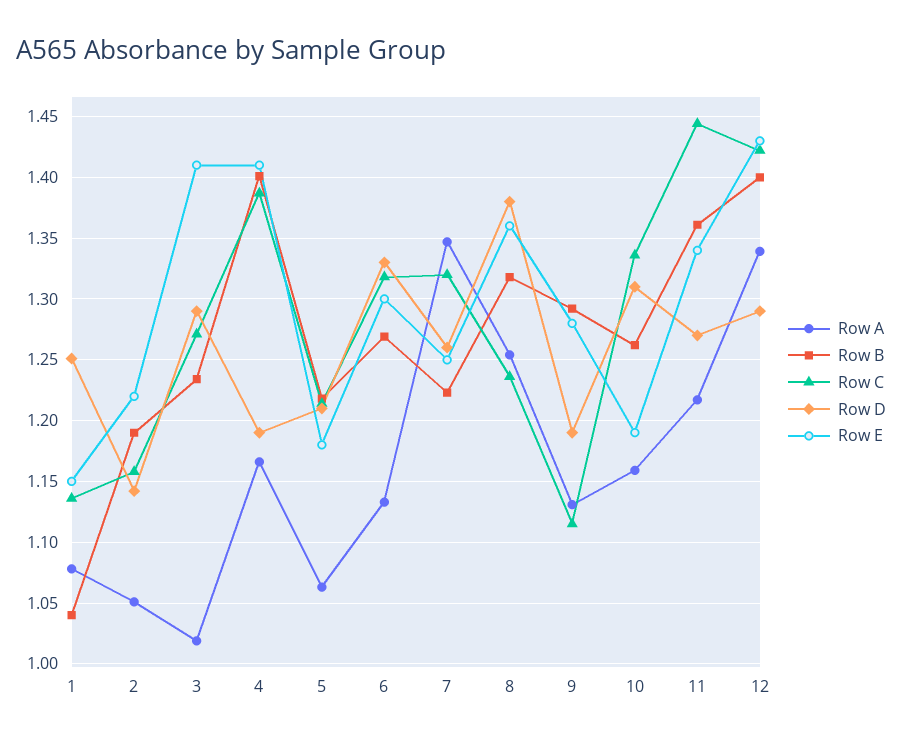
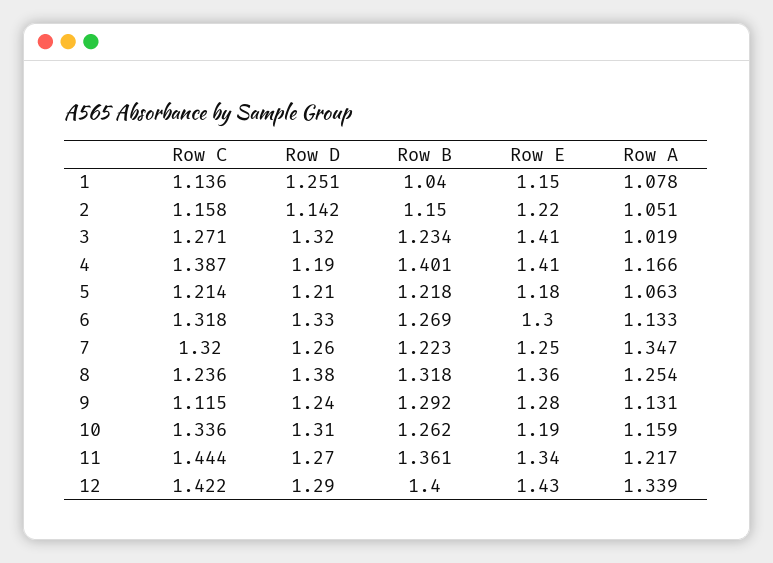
  {
    "Row A": {
      "1": 1.078,
      "2": 1.051,
      "3": 1.019,
      "4": 1.166,
      "5": 1.063,
      "6": 1.133,
      "7": 1.347,
      "8": 1.254,
      "9": 1.131,
      "10": 1.159,
      "11": 1.217,
      "12": 1.339
    },
    "Row B": {
      "1": 1.04,
-     "2": 1.19,
+     "2": 1.15,
      "3": 1.234,
      "4": 1.401,
      "5": 1.218,
      "6": 1.269,
      "7": 1.223,
      "8": 1.318,
      "9": 1.292,
      "10": 1.262,
      "11": 1.361,
      "12": 1.4
    },
    "Row C": {
      "1": 1.136,
      "2": 1.158,
      "3": 1.271,
      "4": 1.387,
      "5": 1.214,
      "6": 1.318,
      "7": 1.32,
      "8": 1.236,
      "9": 1.115,
      "10": 1.336,
      "11": 1.444,
      "12": 1.422
    },
    "Row D": {
      "1": 1.251,
      "2": 1.142,
-     "3": 1.29,
+     "3": 1.32,
      "4": 1.19,
      "5": 1.21,
      "6": 1.33,
      "7": 1.26,
      "8": 1.38,
-     "9": 1.19,
+     "9": 1.24,
      "10": 1.31,
      "11": 1.27,
      "12": 1.29
    },
    "Row E": {
      "1": 1.15,
      "2": 1.22,
      "3": 1.41,
      "4": 1.41,
      "5": 1.18,
      "6": 1.3,
      "7": 1.25,
      "8": 1.36,
      "9": 1.28,
      "10": 1.19,
      "11": 1.34,
      "12": 1.43
    }
  }

